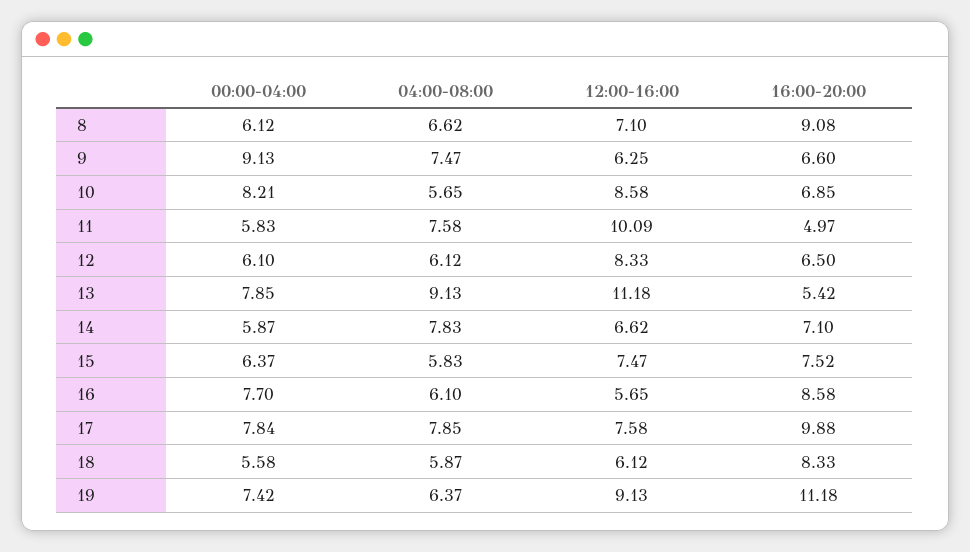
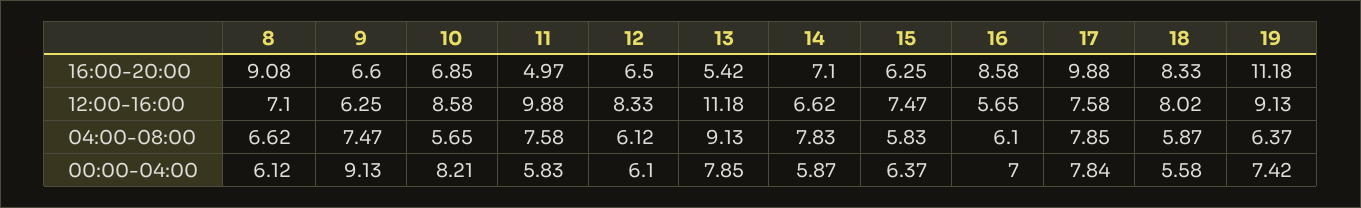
  {
    "00:00-04:00": {
      "8": 6.12,
      "9": 9.13,
      "10": 8.21,
      "11": 5.83,
      "12": 6.1,
      "13": 7.85,
      "14": 5.87,
      "15": 6.37,
-     "16": 7.7,
+     "16": 7,
      "17": 7.84,
      "18": 5.58,
      "19": 7.42
    },
    "04:00-08:00": {
      "8": 6.62,
      "9": 7.47,
      "10": 5.65,
      "11": 7.58,
      "12": 6.12,
      "13": 9.13,
      "14": 7.83,
      "15": 5.83,
      "16": 6.1,
      "17": 7.85,
      "18": 5.87,
      "19": 6.37
    },
    "12:00-16:00": {
      "8": 7.1,
      "9": 6.25,
      "10": 8.58,
-     "11": 10.09,
+     "11": 9.88,
      "12": 8.33,
      "13": 11.18,
      "14": 6.62,
      "15": 7.47,
      "16": 5.65,
      "17": 7.58,
-     "18": 6.12,
+     "18": 8.02,
      "19": 9.13
    },
    "16:00-20:00": {
      "8": 9.08,
      "9": 6.6,
      "10": 6.85,
      "11": 4.97,
      "12": 6.5,
      "13": 5.42,
      "14": 7.1,
-     "15": 7.52,
+     "15": 6.25,
      "16": 8.58,
      "17": 9.88,
      "18": 8.33,
      "19": 11.18
    }
  }

